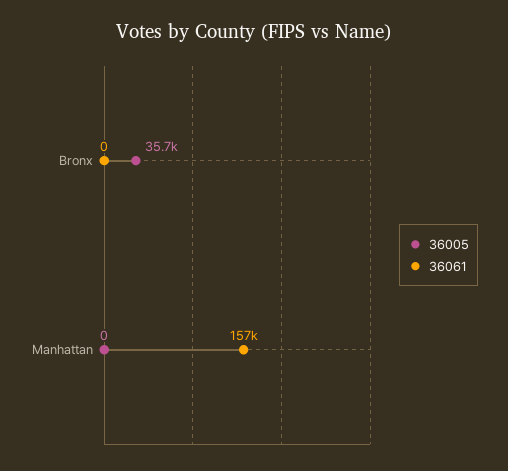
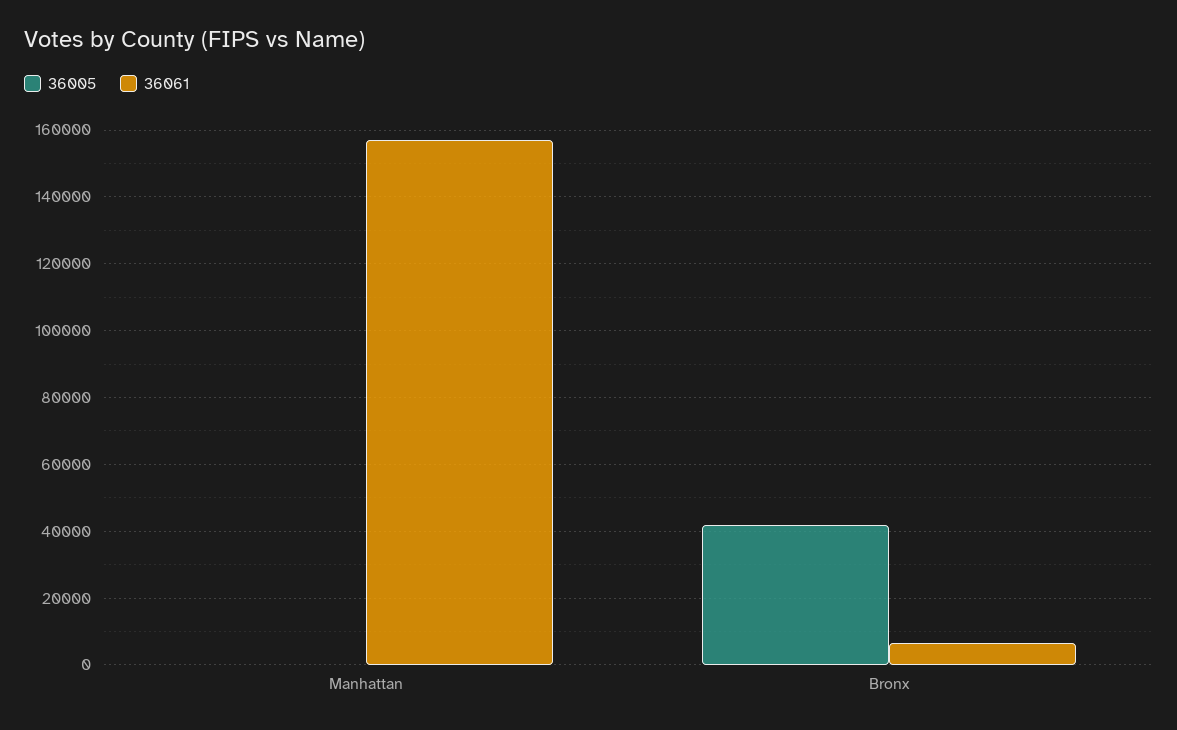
  {
    "36005": {
-     "Bronx": 35700,
+     "Bronx": 42000,
      "Manhattan": 0
    },
    "36061": {
-     "Bronx": 0,
+     "Bronx": 6000,
      "Manhattan": 157000
    }
  }

